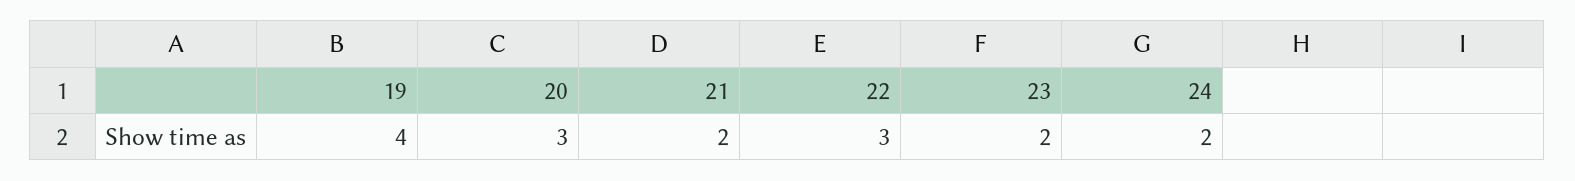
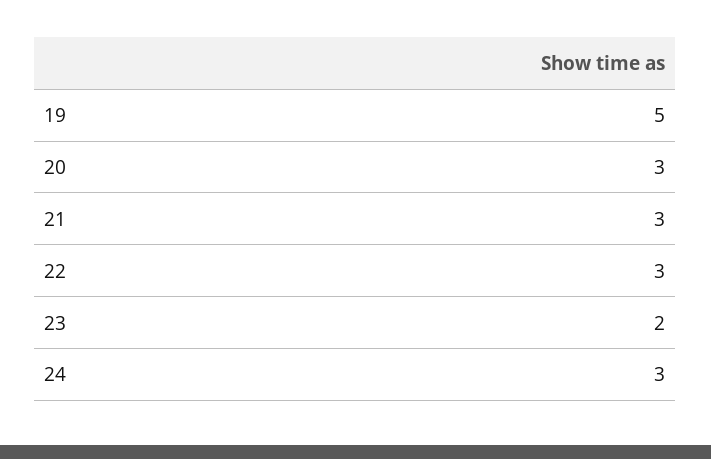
  {
-   "19": 4,
+   "19": 5,
    "20": 3,
-   "21": 2,
+   "21": 3,
    "22": 3,
    "23": 2,
-   "24": 2
+   "24": 3
  }

